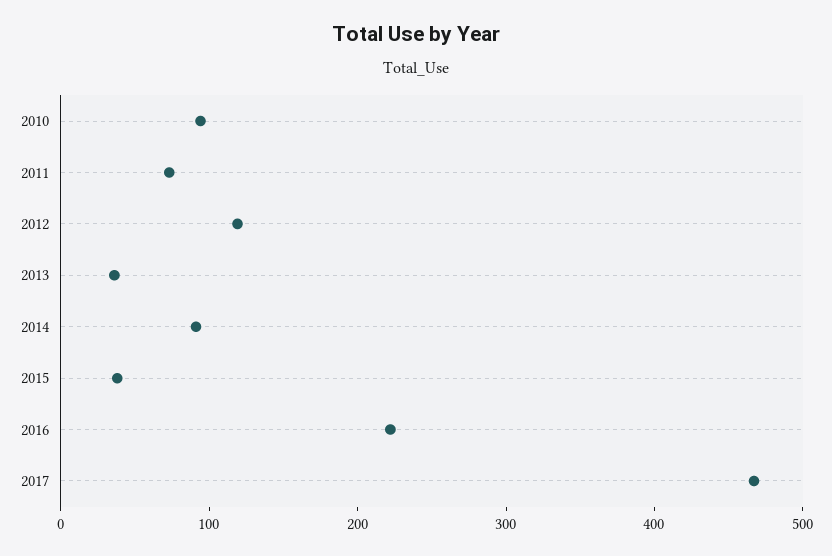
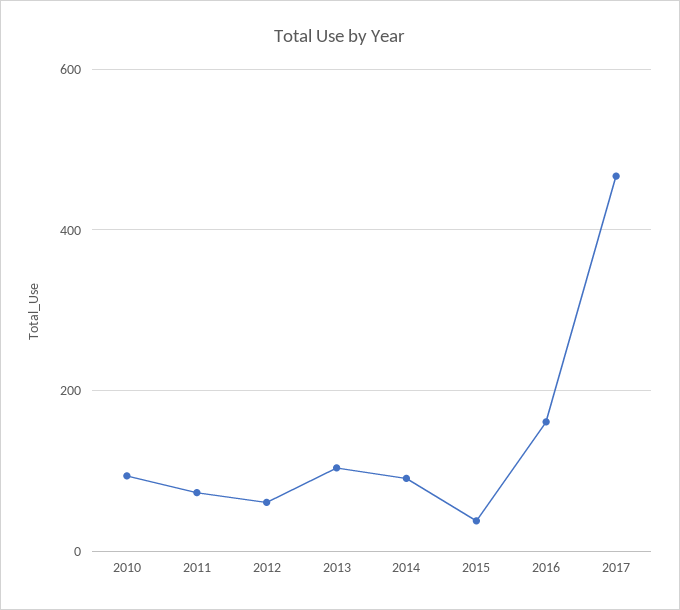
  {
    "2010": 100,
    "2011": 80,
-   "2012": 120,
+   "2012": 60,
-   "2013": 40,
+   "2013": 100,
    "2014": 100,
    "2015": 40,
-   "2016": 220,
+   "2016": 160,
    "2017": 460
  }

